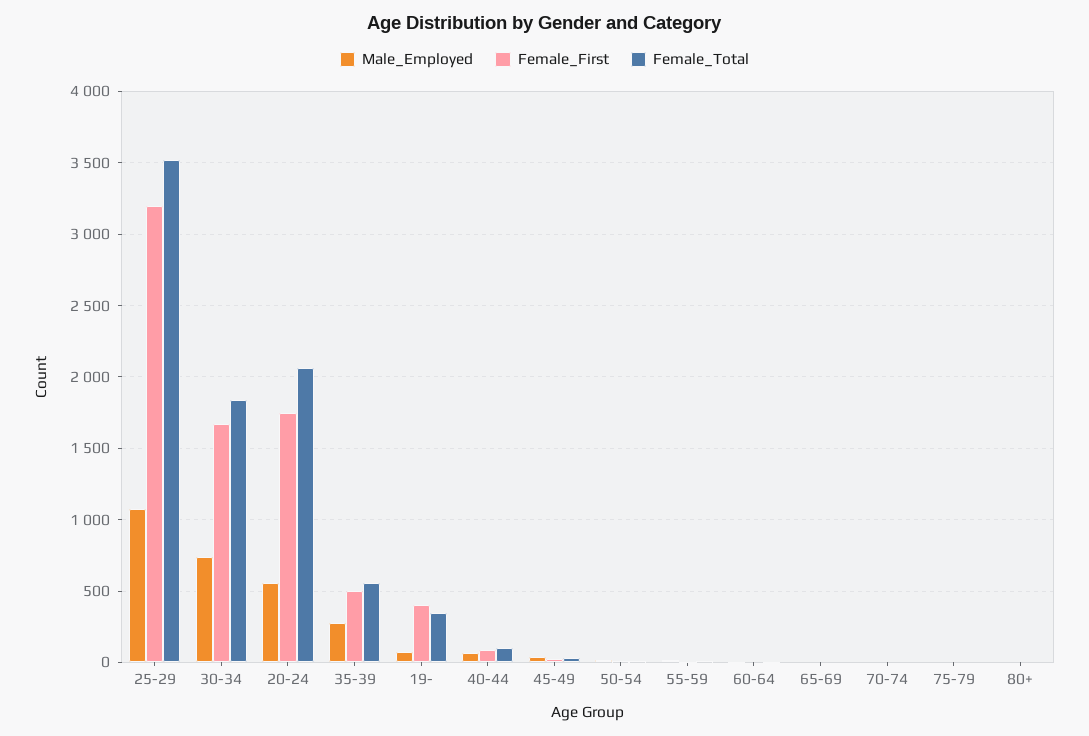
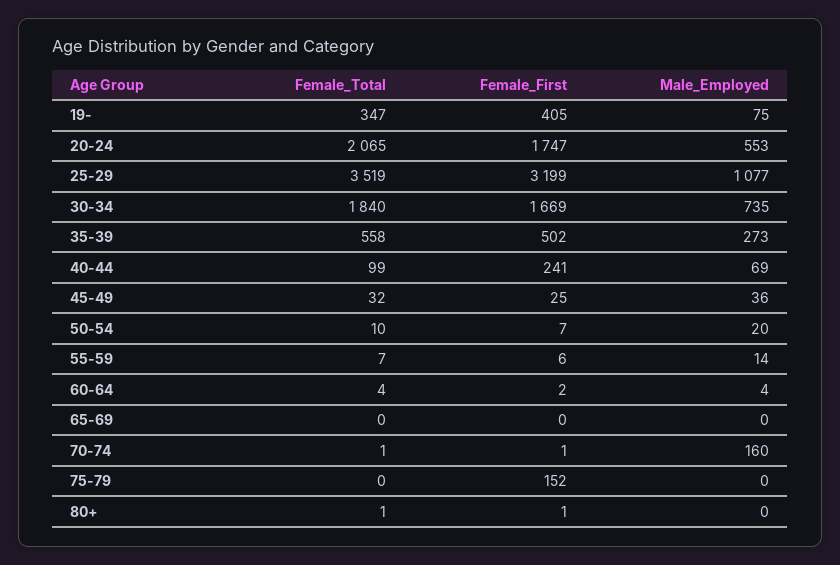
  {
    "Male_Employed": {
      "25-29": 1077,
      "30-34": 735,
      "20-24": 553,
      "35-39": 273,
      "19-": 75,
      "40-44": 69,
      "45-49": 36,
      "50-54": 20,
      "55-59": 14,
      "60-64": 4,
      "65-69": 0,
-     "70-74": 0,
+     "70-74": 160,
      "75-79": 0,
      "80+": 0
    },
    "Female_First": {
      "25-29": 3199,
      "30-34": 1669,
      "20-24": 1747,
      "35-39": 502,
      "19-": 405,
-     "40-44": 100,
+     "40-44": 241,
      "45-49": 25,
      "50-54": 7,
      "55-59": 6,
      "60-64": 2,
      "65-69": 0,
      "70-74": 1,
-     "75-79": 0,
+     "75-79": 152,
      "80+": 1
    },
    "Female_Total": {
      "25-29": 3519,
      "30-34": 1840,
      "20-24": 2065,
      "35-39": 558,
      "19-": 347,
      "40-44": 99,
      "45-49": 32,
      "50-54": 10,
      "55-59": 7,
      "60-64": 4,
      "65-69": 0,
      "70-74": 1,
      "75-79": 0,
      "80+": 1
    }
  }

